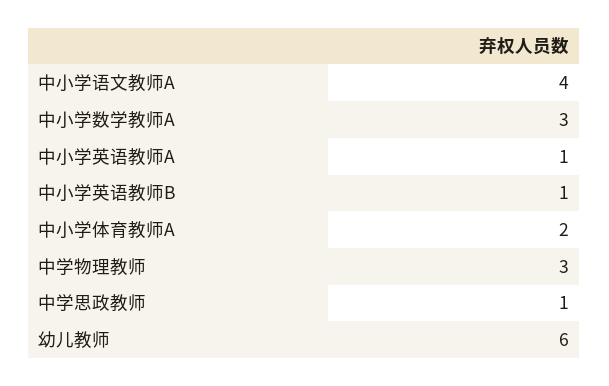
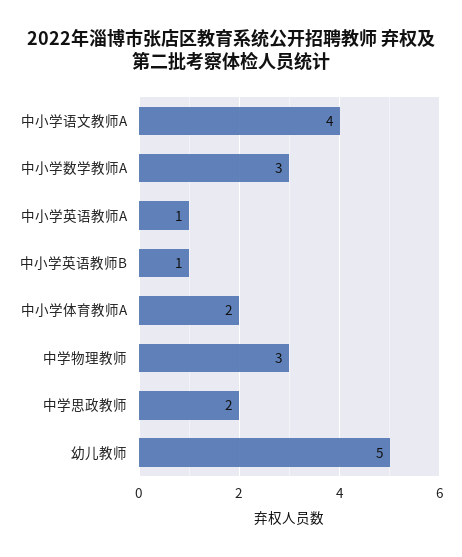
  {
    "中小学语文教师A": 4,
    "中小学数学教师A": 3,
    "中小学英语教师A": 1,
    "中小学英语教师B": 1,
    "中小学体育教师A": 2,
    "中学物理教师": 3,
-   "中学思政教师": 1,
+   "中学思政教师": 2,
-   "幼儿教师": 6
+   "幼儿教师": 5
  }

